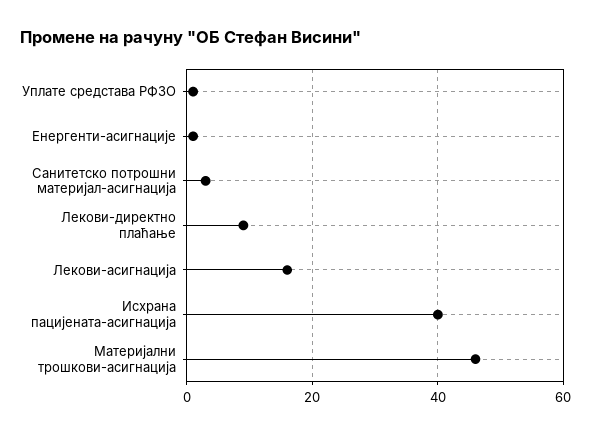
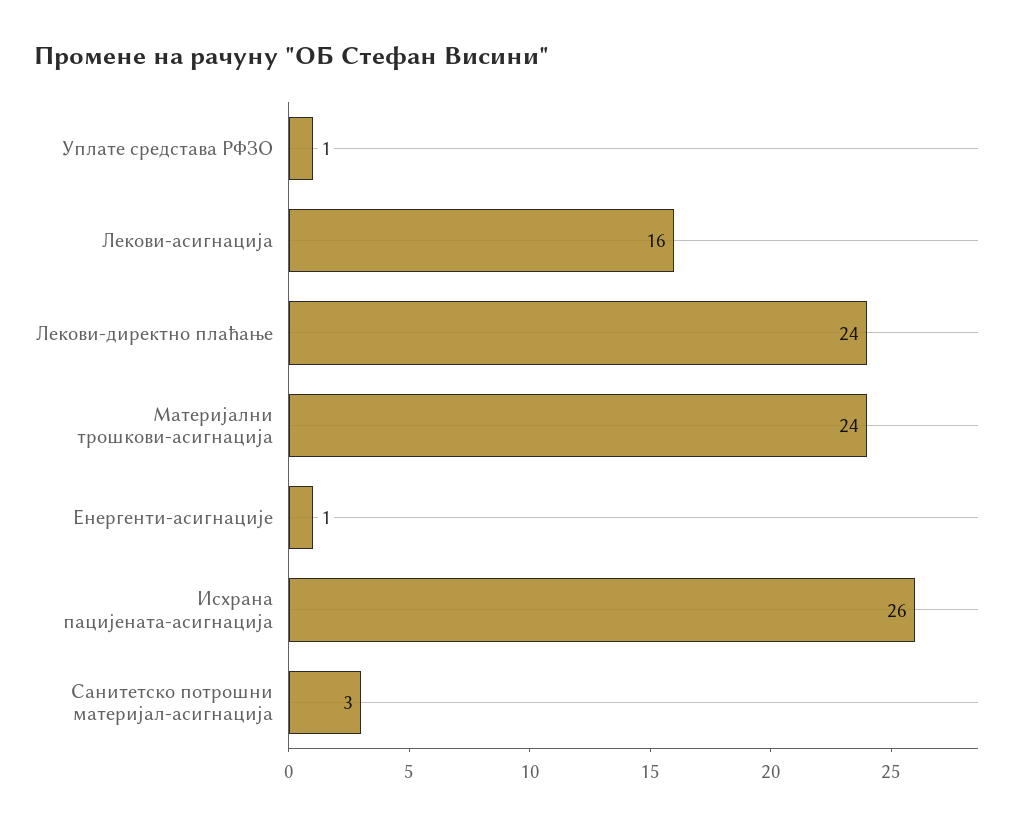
  {
    "Уплате средстава РФЗО": 1,
    "Енергенти-асигнације": 1,
    "Санитетско потрошни материјал-асигнација": 3,
-   "Лекови-директно плаћање": 10,
+   "Лекови-директно плаћање": 24,
    "Лекови-асигнација": 16,
-   "Исхрана пацијената-асигнација": 40,
+   "Исхрана пацијената-асигнација": 26,
-   "Материјални трошкови-асигнација": 45
+   "Материјални трошкови-асигнација": 24
  }

